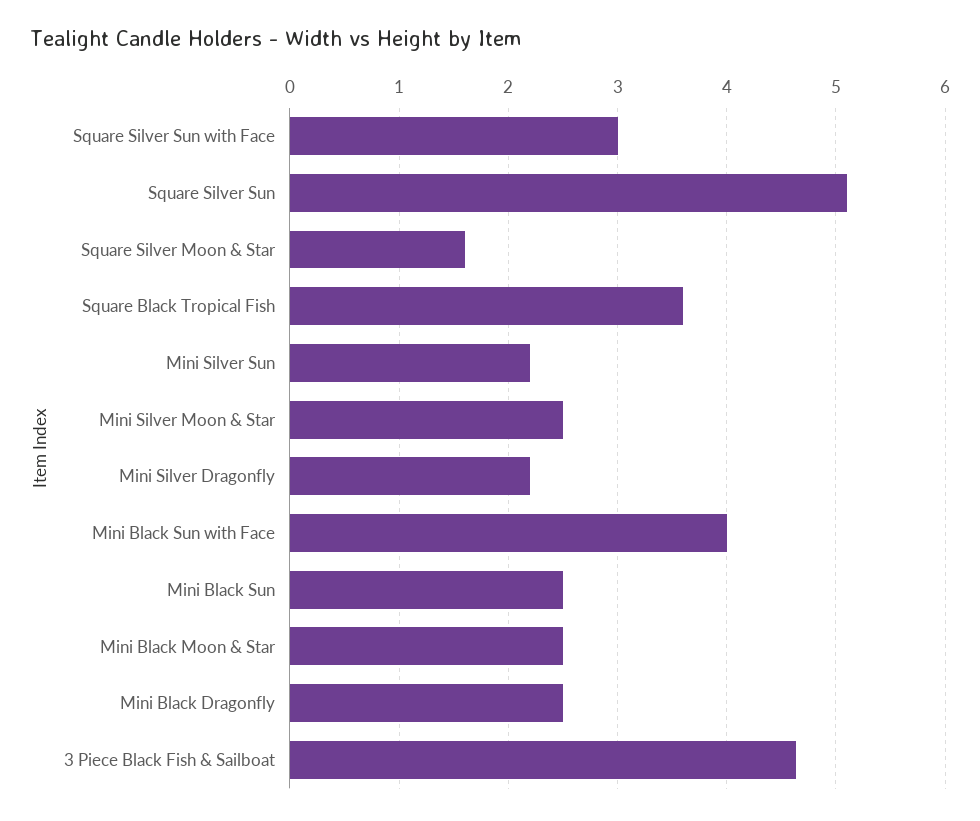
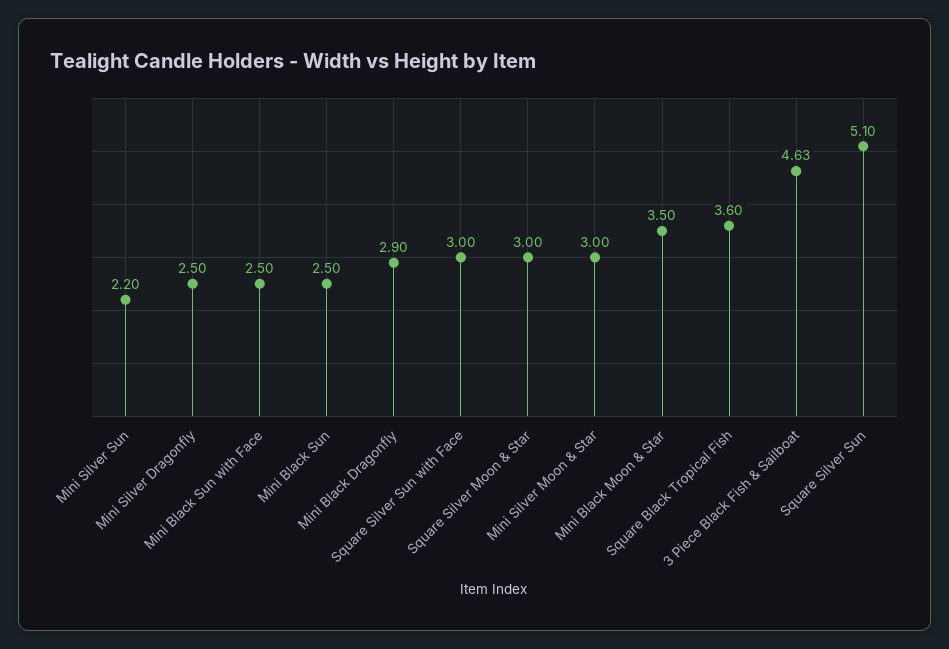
  {
    "Square Silver Sun with Face": 3,
    "Square Silver Sun": 5.1,
-   "Square Silver Moon & Star": 1.6,
+   "Square Silver Moon & Star": 3,
    "Square Black Tropical Fish": 3.6,
    "Mini Silver Sun": 2.2,
-   "Mini Silver Moon & Star": 2.5,
+   "Mini Silver Moon & Star": 3,
-   "Mini Silver Dragonfly": 2.2,
+   "Mini Silver Dragonfly": 2.5,
-   "Mini Black Sun with Face": 4,
+   "Mini Black Sun with Face": 2.5,
    "Mini Black Sun": 2.5,
-   "Mini Black Moon & Star": 2.5,
+   "Mini Black Moon & Star": 3.5,
-   "Mini Black Dragonfly": 2.5,
+   "Mini Black Dragonfly": 2.9,
    "3 Piece Black Fish & Sailboat": 4.63
  }

